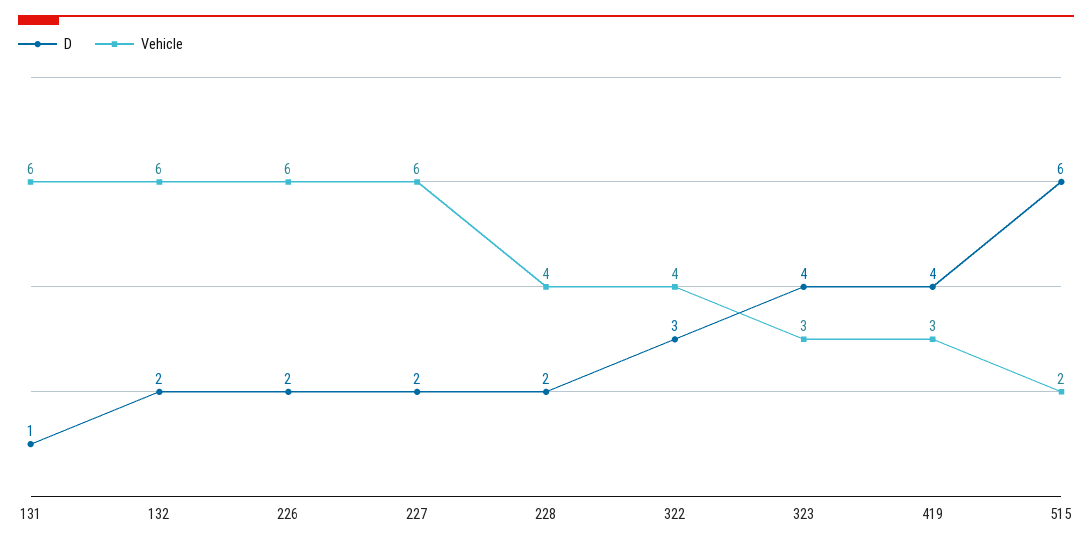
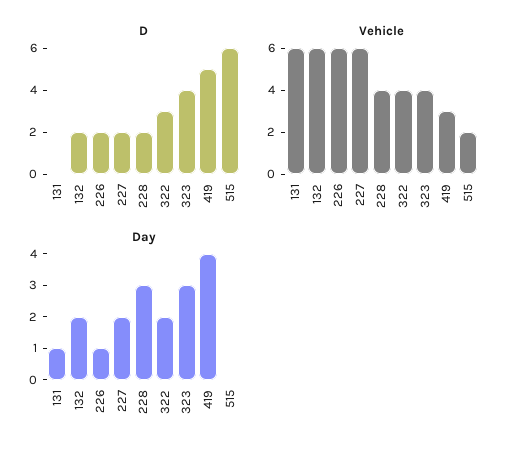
  {
    "D": {
-     "131": 1,
+     "131": 0,
      "132": 2,
      "226": 2,
      "227": 2,
      "228": 2,
      "322": 3,
      "323": 4,
-     "419": 4,
+     "419": 5,
      "515": 6
    },
    "Vehicle": {
      "131": 6,
      "132": 6,
      "226": 6,
      "227": 6,
      "228": 4,
      "322": 4,
-     "323": 3,
+     "323": 4,
      "419": 3,
      "515": 2
-   }
+   },
+   "Day": {
+     "131": 1,
+     "132": 2,
+     "226": 1,
+     "227": 2,
+     "228": 3,
+     "322": 2,
+     "323": 3,
+     "419": 4,
+     "515": 0
+   }
  }

